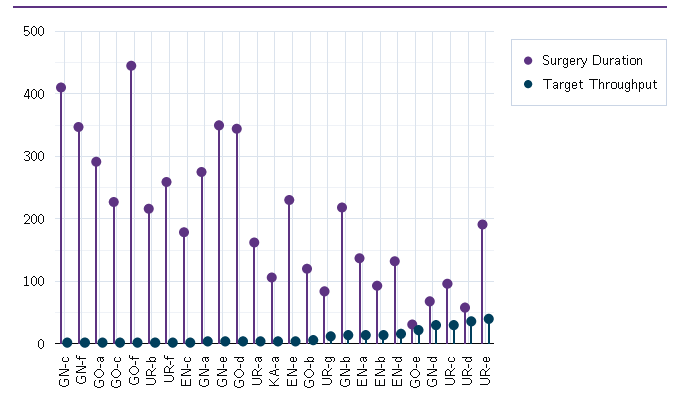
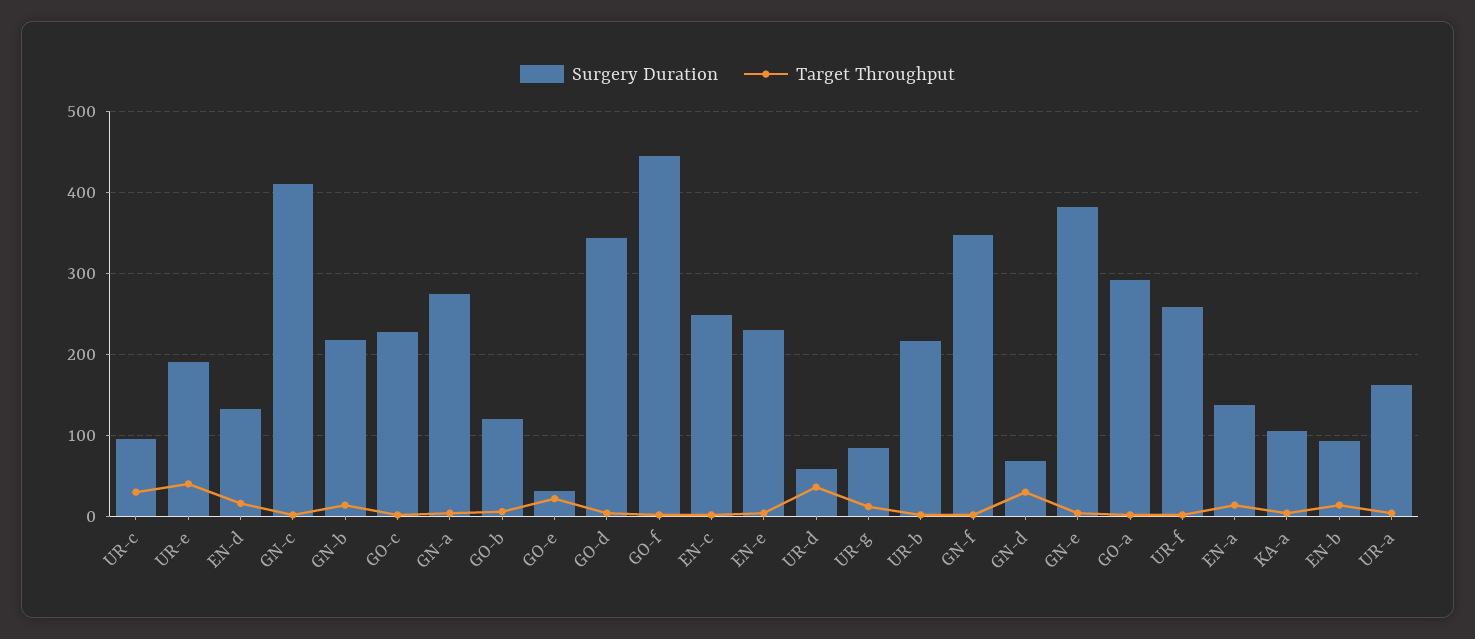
  {
    "Surgery Duration": {
      "GN-c": 410,
      "GN-f": 350,
      "GO-a": 290,
      "GO-c": 230,
      "GO-f": 450,
      "UR-b": 220,
      "UR-f": 260,
-     "EN-c": 180,
+     "EN-c": 250,
      "GN-a": 280,
-     "GN-e": 350,
+     "GN-e": 380,
      "GO-d": 340,
      "UR-a": 160,
      "KA-a": 110,
      "EN-e": 230,
      "GO-b": 120,
      "UR-g": 80,
      "GN-b": 220,
      "EN-a": 140,
      "EN-b": 90,
      "EN-d": 130,
      "GO-e": 30,
      "GN-d": 70,
      "UR-c": 100,
      "UR-d": 60,
      "UR-e": 190
    },
    "Target Throughput": {
      "GN-c": 0,
      "GN-f": 0,
      "GO-a": 0,
      "GO-c": 0,
      "GO-f": 0,
      "UR-b": 0,
      "UR-f": 0,
      "EN-c": 0,
      "GN-a": 0,
      "GN-e": 0,
      "GO-d": 0,
      "UR-a": 0,
      "KA-a": 0,
      "EN-e": 0,
      "GO-b": 10,
      "UR-g": 10,
      "GN-b": 10,
      "EN-a": 10,
      "EN-b": 10,
      "EN-d": 20,
      "GO-e": 20,
      "GN-d": 30,
      "UR-c": 30,
      "UR-d": 40,
      "UR-e": 40
    }
  }

